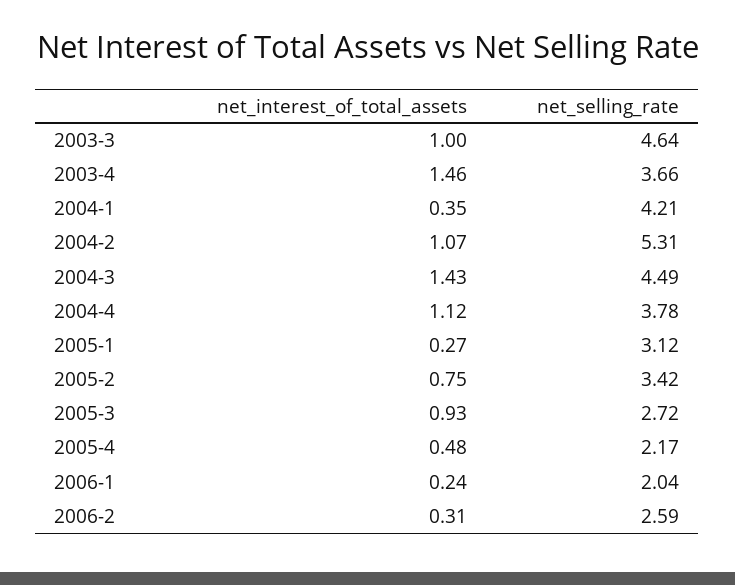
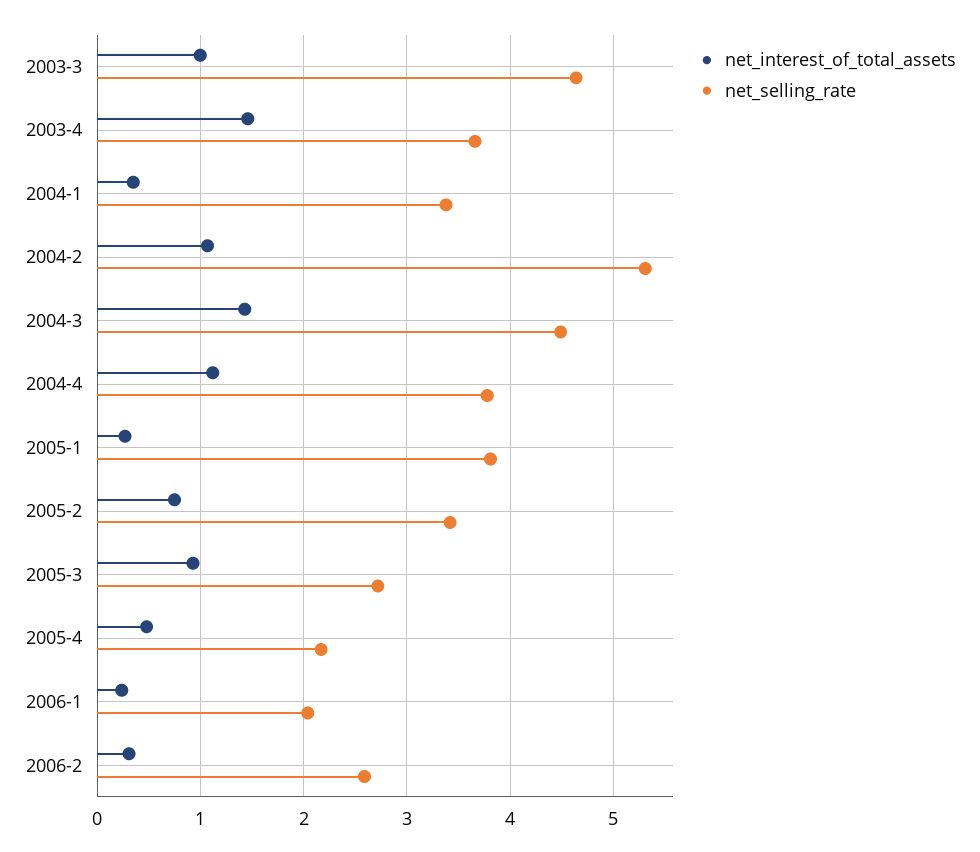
  {
    "net_interest_of_total_assets": {
      "2003-3": 1,
      "2003-4": 1.46,
      "2004-1": 0.35,
      "2004-2": 1.07,
      "2004-3": 1.43,
      "2004-4": 1.12,
      "2005-1": 0.27,
      "2005-2": 0.75,
      "2005-3": 0.93,
      "2005-4": 0.48,
      "2006-1": 0.24,
      "2006-2": 0.31
    },
    "net_selling_rate": {
      "2003-3": 4.64,
      "2003-4": 3.66,
-     "2004-1": 4.21,
+     "2004-1": 3.4,
      "2004-2": 5.31,
      "2004-3": 4.49,
      "2004-4": 3.78,
-     "2005-1": 3.12,
+     "2005-1": 3.8,
      "2005-2": 3.42,
      "2005-3": 2.72,
      "2005-4": 2.17,
      "2006-1": 2.04,
      "2006-2": 2.59
    }
  }

